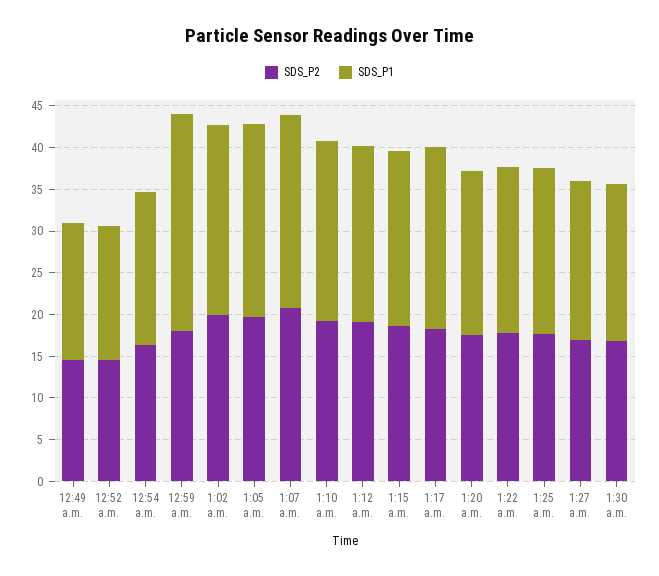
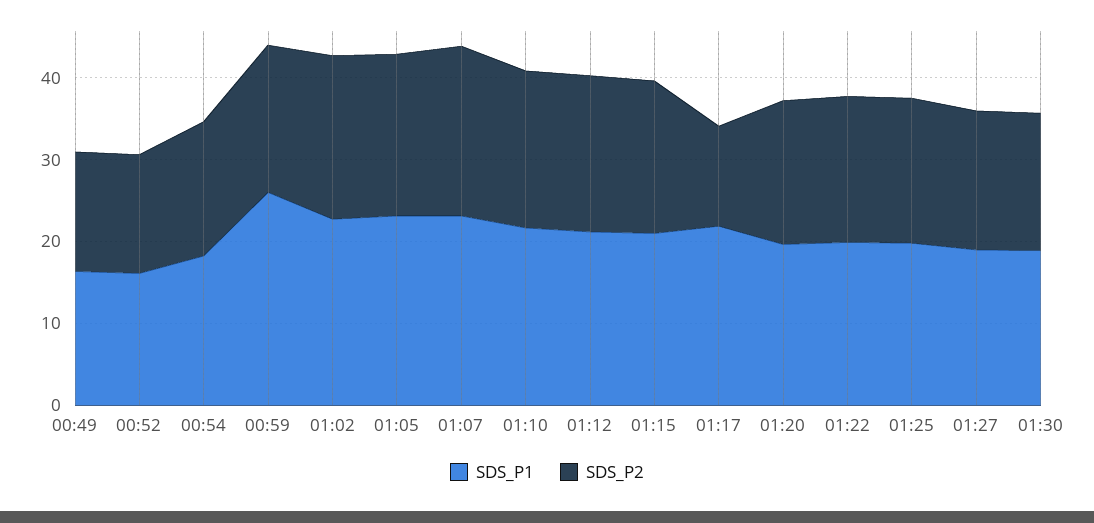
  {
    "SDS_P2": {
      "12:49 a.m.": 15,
      "12:52 a.m.": 15,
      "12:54 a.m.": 16,
      "12:59 a.m.": 18,
      "1:02 a.m.": 20,
      "1:05 a.m.": 20,
      "1:07 a.m.": 21,
      "1:10 a.m.": 19,
      "1:12 a.m.": 19,
      "1:15 a.m.": 19,
-     "1:17 a.m.": 18,
+     "1:17 a.m.": 12,
      "1:20 a.m.": 18,
      "1:22 a.m.": 18,
      "1:25 a.m.": 18,
      "1:27 a.m.": 17,
      "1:30 a.m.": 17
    },
    "SDS_P1": {
      "12:49 a.m.": 16,
      "12:52 a.m.": 16,
      "12:54 a.m.": 18,
      "12:59 a.m.": 26,
      "1:02 a.m.": 23,
      "1:05 a.m.": 23,
      "1:07 a.m.": 23,
      "1:10 a.m.": 22,
      "1:12 a.m.": 21,
      "1:15 a.m.": 21,
      "1:17 a.m.": 22,
      "1:20 a.m.": 20,
      "1:22 a.m.": 20,
      "1:25 a.m.": 20,
      "1:27 a.m.": 19,
      "1:30 a.m.": 19
    }
  }

